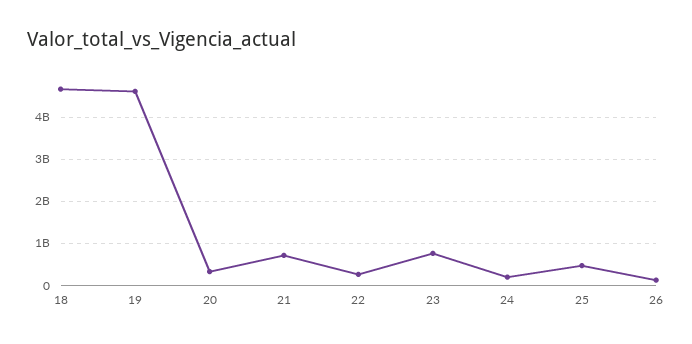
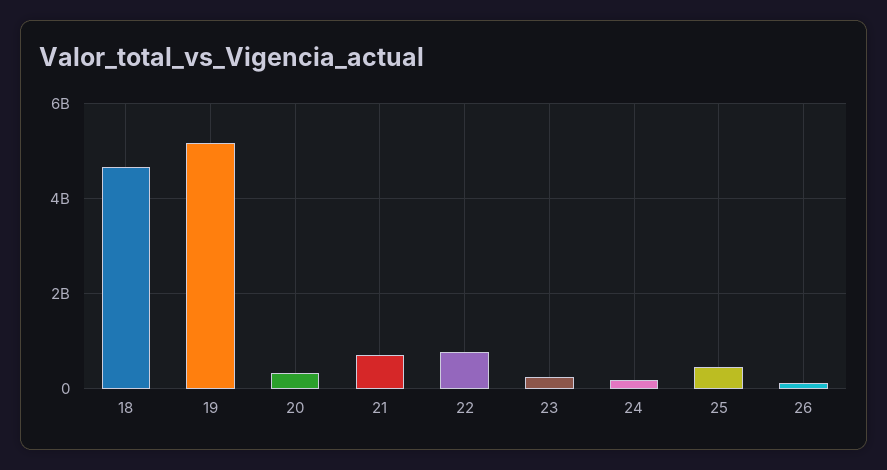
  {
    "18": 4600000000,
-   "19": 4600000000,
+   "19": 5200000000,
    "20": 400000000,
    "21": 800000000,
-   "22": 200000000,
+   "22": 800000000,
-   "23": 800000000,
+   "23": 200000000,
    "24": 200000000,
    "25": 400000000,
    "26": 200000000
  }

